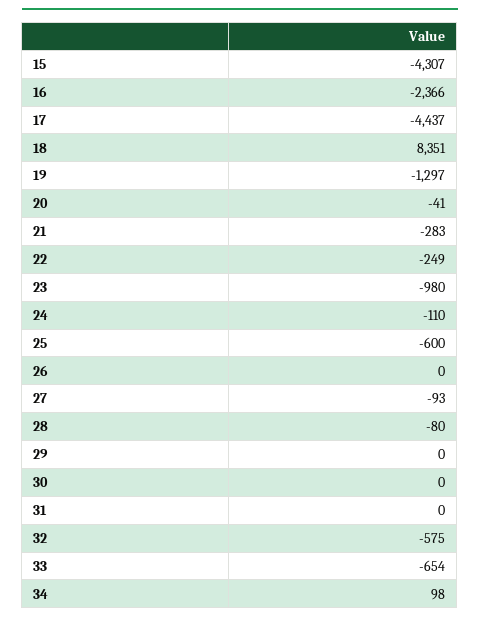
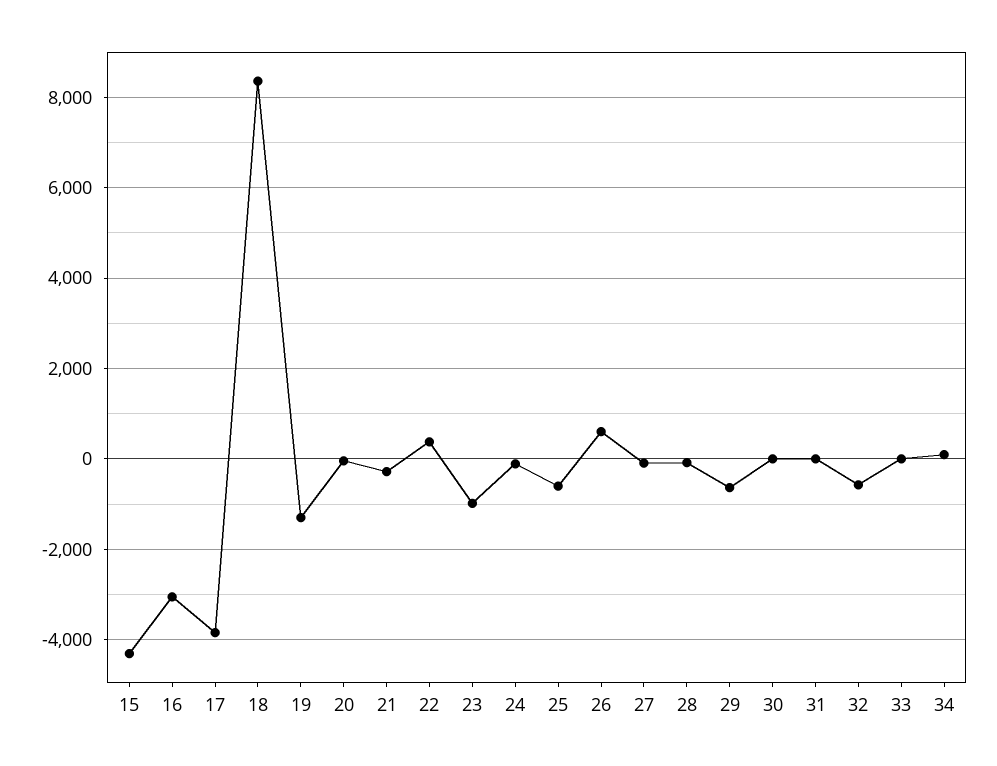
  {
    "15": -4307,
-   "16": -2366,
+   "16": -3000,
-   "17": -4437,
+   "17": -3800,
    "18": 8351,
    "19": -1297,
    "20": -41,
    "21": -283,
-   "22": -249,
+   "22": 400,
    "23": -980,
    "24": -110,
    "25": -600,
-   "26": 0,
+   "26": 600,
    "27": -93,
    "28": -80,
-   "29": 0,
+   "29": -600,
    "30": 0,
    "31": 0,
    "32": -575,
-   "33": -654,
+   "33": 0,
    "34": 98
  }

